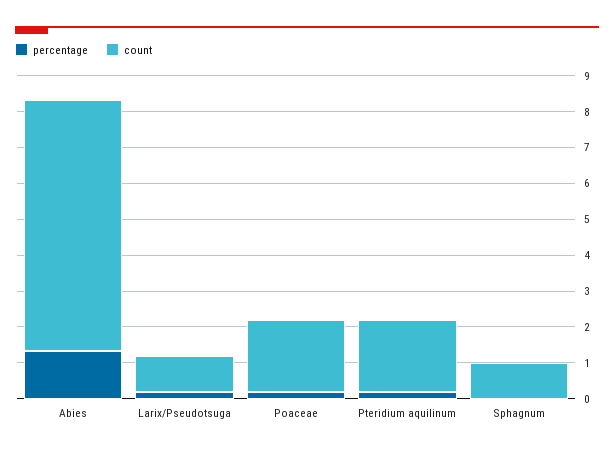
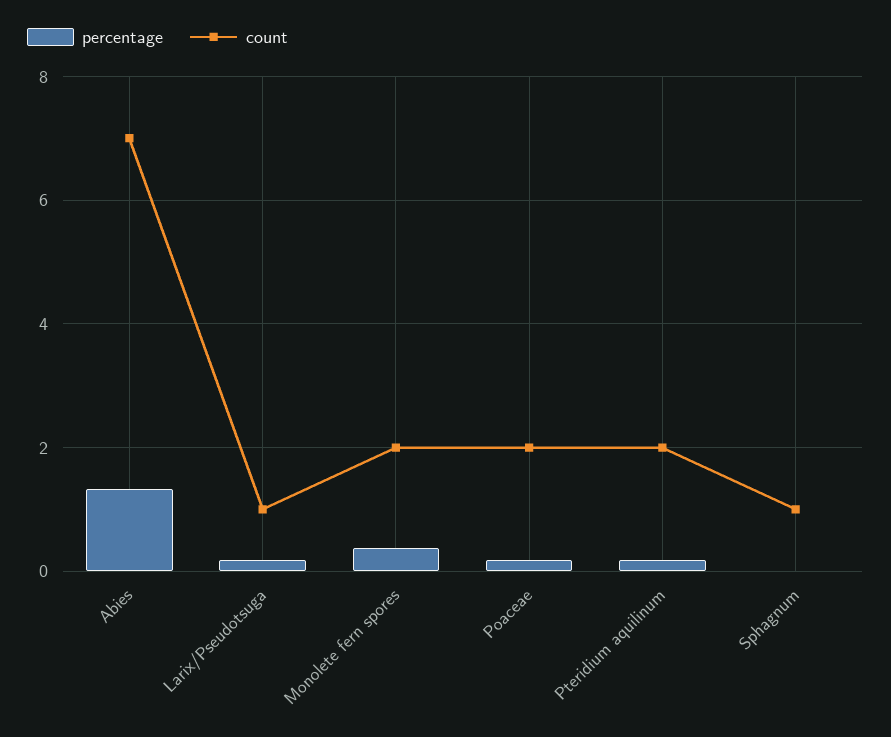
  {
    "percentage": {
      "Abies": 1.4,
      "Larix/Pseudotsuga": 0.2,
      "Poaceae": 0.2,
      "Pteridium aquilinum": 0.2,
-     "Sphagnum": 0
+     "Sphagnum": 0,
+     "Monolete fern spores": 0.4
    },
    "count": {
      "Abies": 7,
      "Larix/Pseudotsuga": 1,
      "Poaceae": 2,
      "Pteridium aquilinum": 2,
-     "Sphagnum": 1
+     "Sphagnum": 1,
+     "Monolete fern spores": 2
    }
  }

